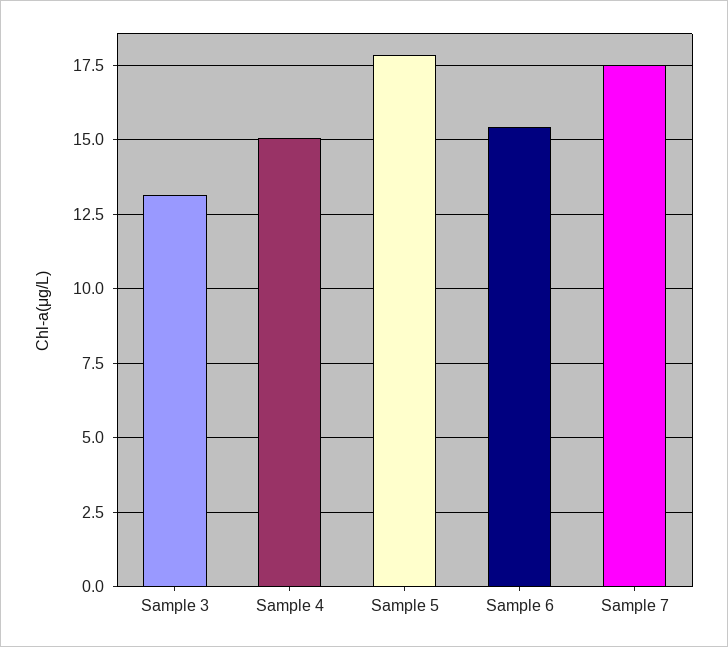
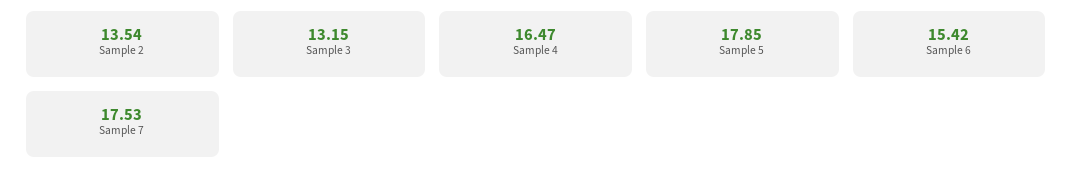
  {
    "Sample 3": 13.15,
-   "Sample 4": 15,
+   "Sample 4": 16.47,
    "Sample 5": 17.85,
    "Sample 6": 15.42,
-   "Sample 7": 17.53
+   "Sample 7": 17.53,
+   "Sample 2": 13.54
  }

